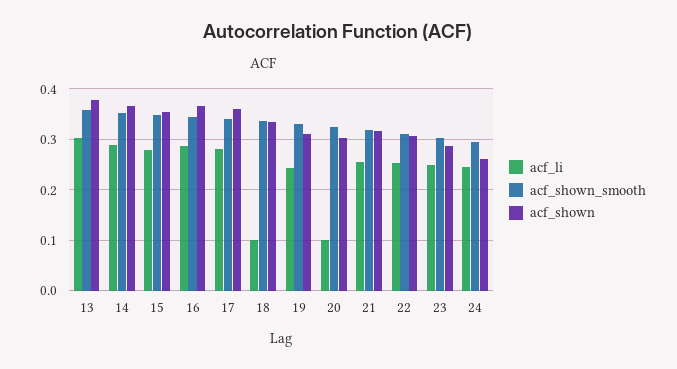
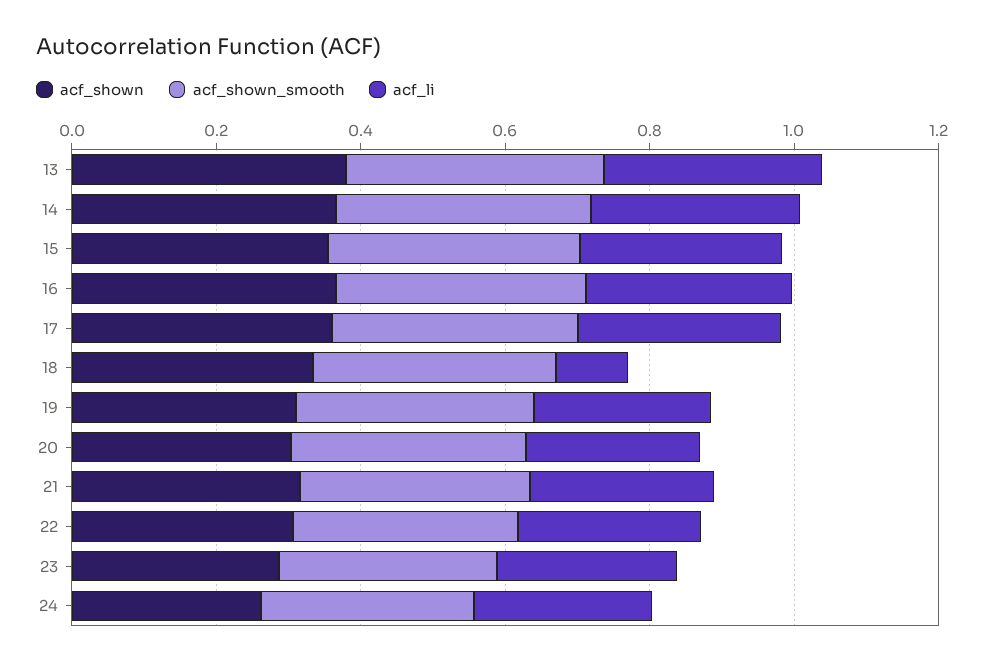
  {
    "acf_li": {
      "13": 0.3,
      "14": 0.28,
      "15": 0.28,
      "16": 0.28,
      "17": 0.28,
      "18": 0.1,
      "19": 0.24,
-     "20": 0.1,
+     "20": 0.25,
      "21": 0.26,
      "22": 0.26,
      "23": 0.24,
      "24": 0.24
    },
    "acf_shown_smooth": {
      "13": 0.36,
      "14": 0.36,
      "15": 0.34,
      "16": 0.34,
      "17": 0.34,
      "18": 0.34,
      "19": 0.34,
      "20": 0.32,
      "21": 0.32,
      "22": 0.32,
      "23": 0.3,
      "24": 0.3
    },
    "acf_shown": {
      "13": 0.38,
      "14": 0.36,
      "15": 0.36,
      "16": 0.36,
      "17": 0.36,
      "18": 0.34,
      "19": 0.32,
      "20": 0.3,
      "21": 0.32,
      "22": 0.3,
      "23": 0.28,
      "24": 0.26
    }
  }

